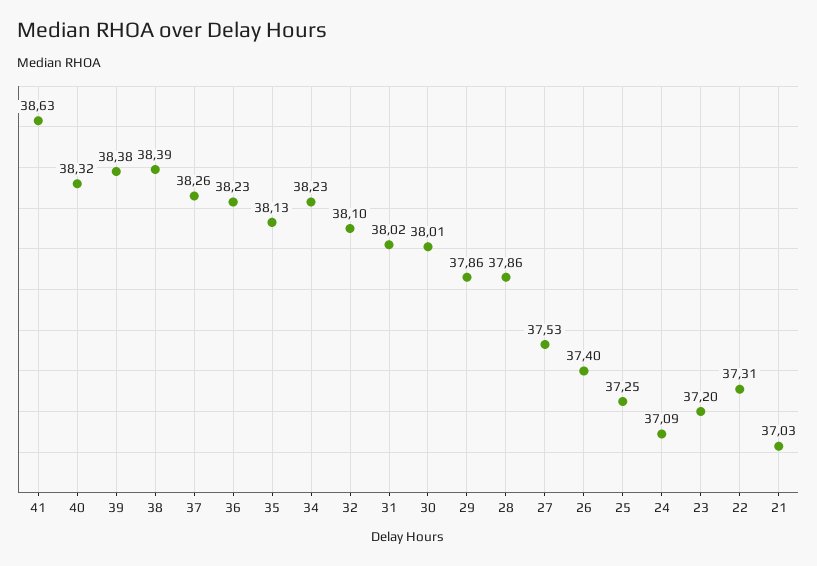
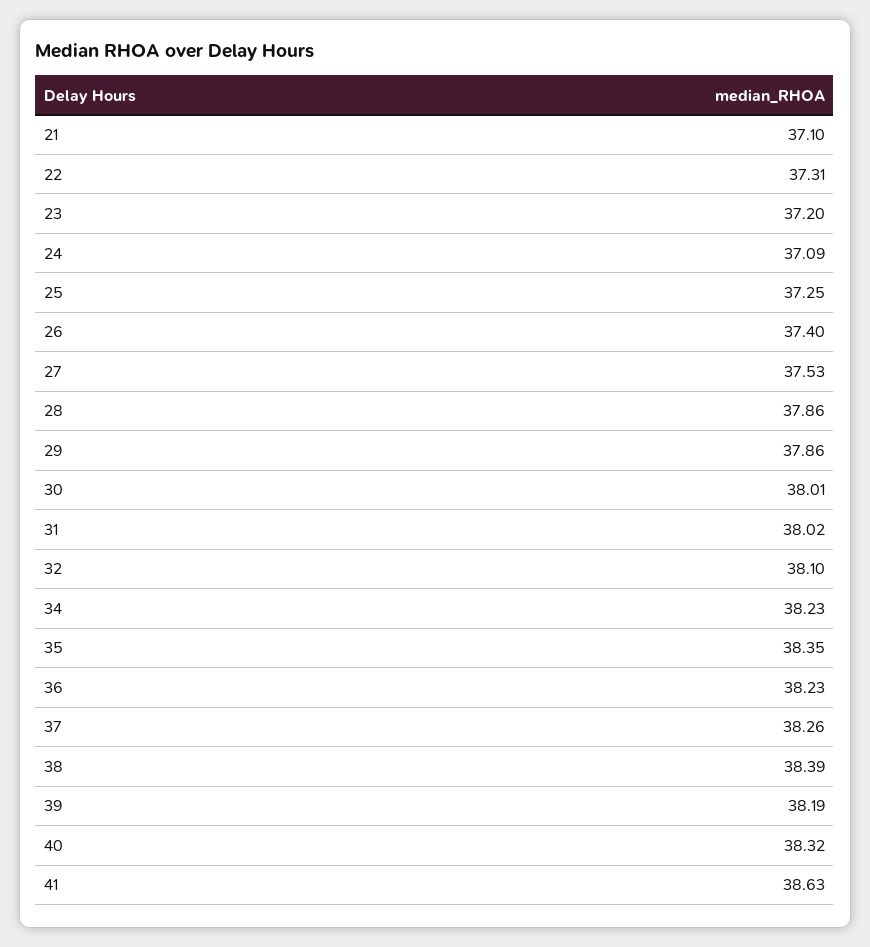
  {
    "41": 38.63,
    "40": 38.32,
-   "39": 38.38,
+   "39": 38.19,
    "38": 38.39,
    "37": 38.26,
    "36": 38.23,
-   "35": 38.13,
+   "35": 38.35,
    "34": 38.23,
    "32": 38.1,
    "31": 38.02,
    "30": 38.01,
    "29": 37.86,
    "28": 37.86,
    "27": 37.53,
    "26": 37.4,
    "25": 37.25,
    "24": 37.09,
    "23": 37.2,
    "22": 37.31,
-   "21": 37.03
+   "21": 37.1
  }

